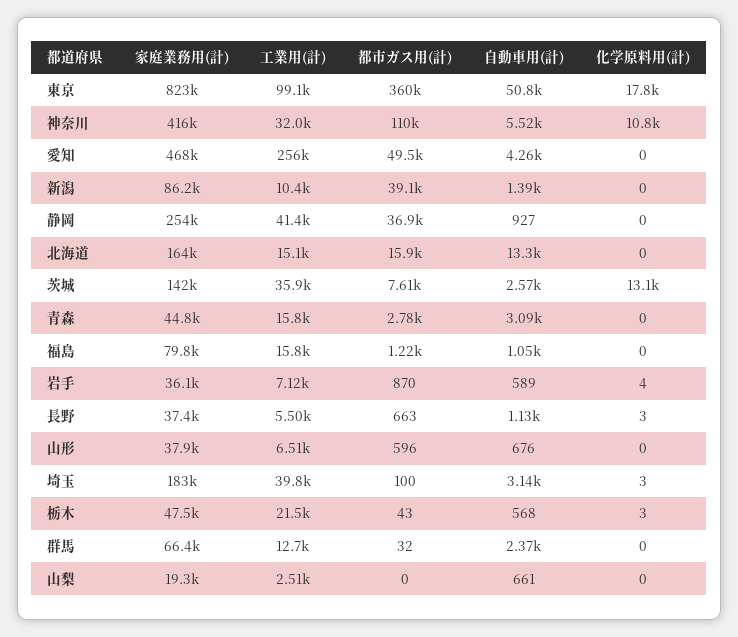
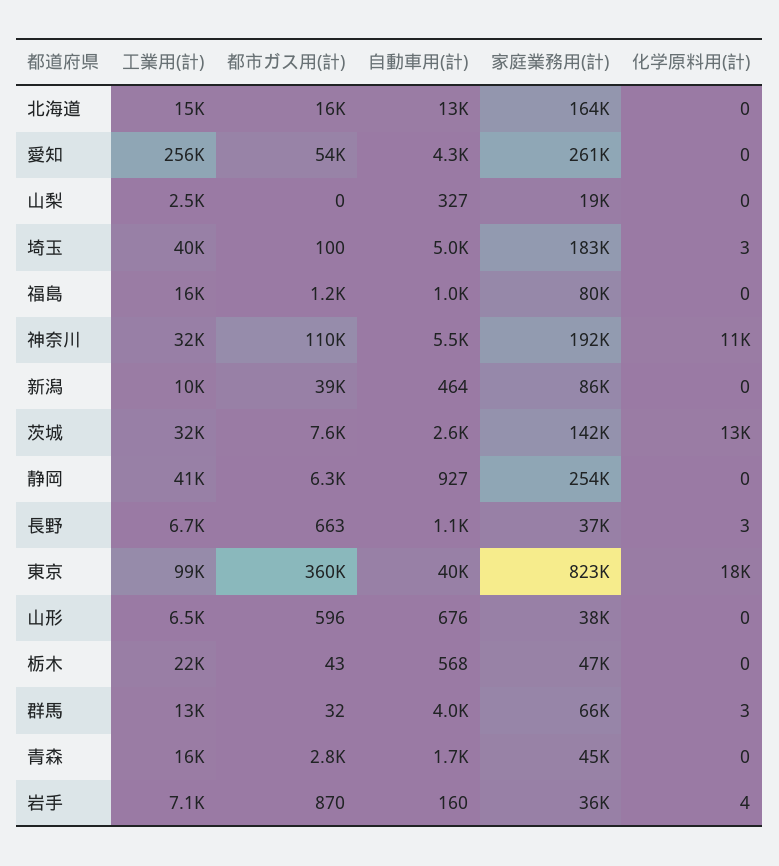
  {
    "家庭業務用(計)": {
      "東京": 823000,
-     "神奈川": 416000,
+     "神奈川": 192000,
-     "愛知": 468000,
+     "愛知": 261000,
      "新潟": 86200,
      "静岡": 254000,
      "北海道": 164000,
      "茨城": 142000,
      "青森": 44800,
      "福島": 79800,
      "岩手": 36100,
      "長野": 37400,
      "山形": 37900,
      "埼玉": 183000,
      "栃木": 47500,
      "群馬": 66400,
      "山梨": 19300
    },
    "工業用(計)": {
      "東京": 99100,
      "神奈川": 32000,
      "愛知": 256000,
      "新潟": 10400,
      "静岡": 41400,
      "北海道": 15100,
-     "茨城": 35900,
+     "茨城": 32000,
      "青森": 15800,
      "福島": 15800,
      "岩手": 7120,
-     "長野": 5500,
+     "長野": 6700,
      "山形": 6510,
      "埼玉": 39800,
      "栃木": 21500,
      "群馬": 12700,
      "山梨": 2510
    },
    "都市ガス用(計)": {
      "東京": 360000,
      "神奈川": 110000,
-     "愛知": 49500,
+     "愛知": 54000,
      "新潟": 39100,
-     "静岡": 36900,
+     "静岡": 6300,
      "北海道": 15900,
      "茨城": 7610,
      "青森": 2780,
      "福島": 1220,
      "岩手": 870,
      "長野": 663,
      "山形": 596,
      "埼玉": 100,
      "栃木": 43,
      "群馬": 32,
      "山梨": 0
    },
    "自動車用(計)": {
-     "東京": 50800,
+     "東京": 40000,
      "神奈川": 5520,
      "愛知": 4260,
-     "新潟": 1390,
+     "新潟": 464,
      "静岡": 927,
      "北海道": 13300,
      "茨城": 2570,
-     "青森": 3090,
+     "青森": 1700,
      "福島": 1050,
-     "岩手": 589,
+     "岩手": 160,
      "長野": 1130,
      "山形": 676,
-     "埼玉": 3140,
+     "埼玉": 5000,
      "栃木": 568,
-     "群馬": 2370,
+     "群馬": 4000,
-     "山梨": 661
+     "山梨": 327
    },
    "化学原料用(計)": {
      "東京": 17800,
      "神奈川": 10800,
      "愛知": 0,
      "新潟": 0,
      "静岡": 0,
      "北海道": 0,
      "茨城": 13100,
      "青森": 0,
      "福島": 0,
      "岩手": 4,
      "長野": 3,
      "山形": 0,
      "埼玉": 3,
-     "栃木": 3,
+     "栃木": 0,
-     "群馬": 0,
+     "群馬": 3,
      "山梨": 0
    }
  }

